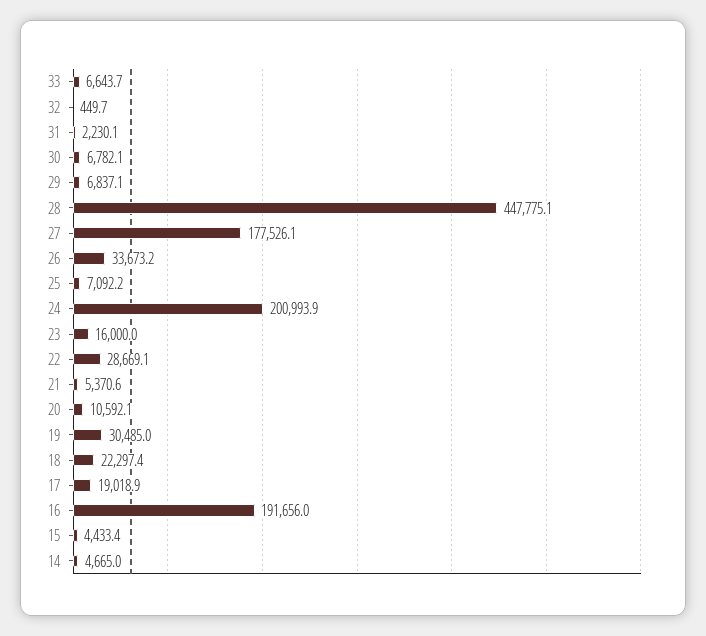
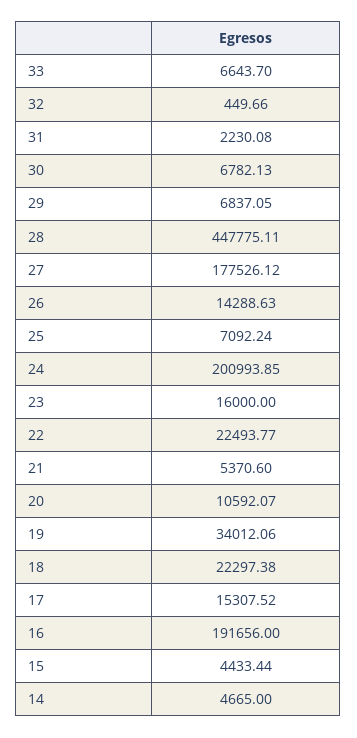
  {
    "33": 6643.7,
    "32": 449.66,
    "31": 2230.08,
    "30": 6782.13,
    "29": 6837.05,
    "28": 447775.11,
    "27": 177526.12,
-   "26": 33673.2,
+   "26": 14288.63,
    "25": 7092.24,
    "24": 200993.85,
    "23": 16000,
-   "22": 28669.1,
+   "22": 22493.77,
    "21": 5370.6,
    "20": 10592.07,
-   "19": 30485,
+   "19": 34012.06,
    "18": 22297.38,
-   "17": 19018.9,
+   "17": 15307.52,
    "16": 191656,
    "15": 4433.44,
    "14": 4665
  }

